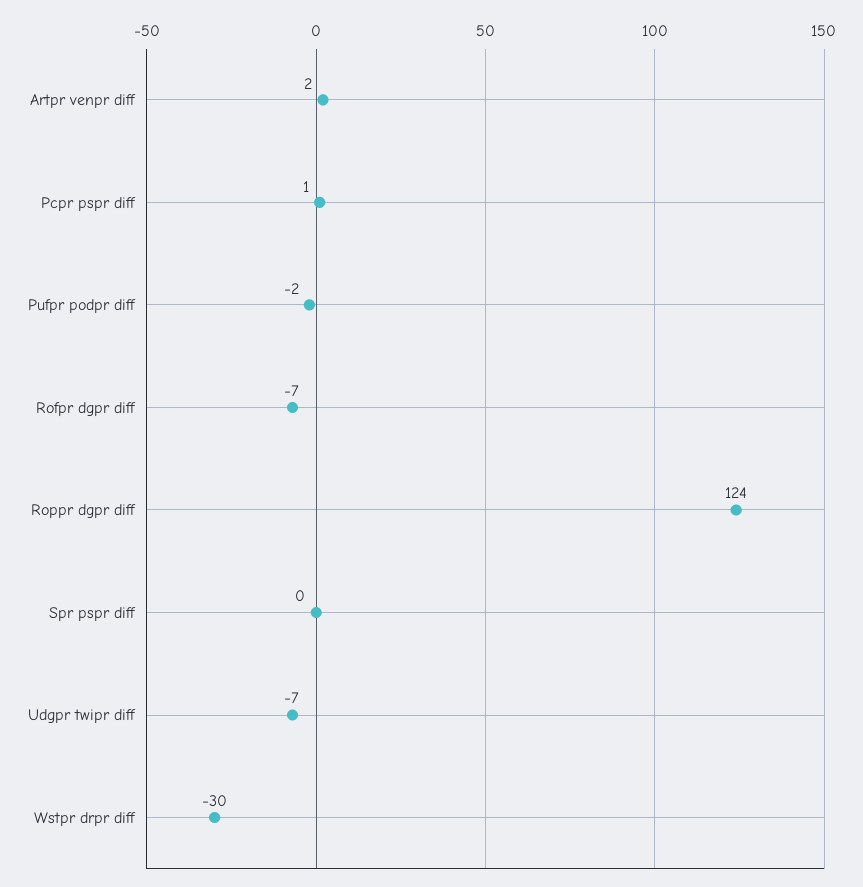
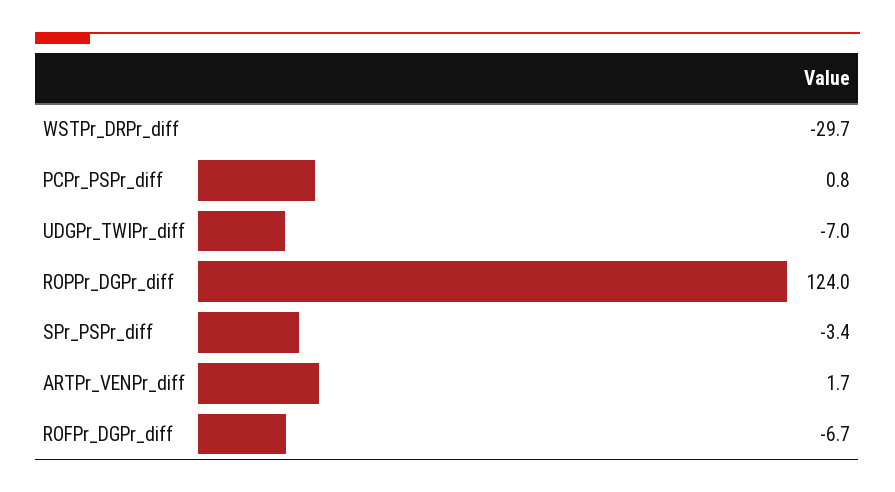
  {
    "Artpr venpr diff": 1.7,
    "Pcpr pspr diff": 0.8,
-   "Pufpr podpr diff": -2,
    "Rofpr dgpr diff": -6.7,
    "Roppr dgpr diff": 124,
-   "Spr pspr diff": 0,
+   "Spr pspr diff": -3.4,
    "Udgpr twipr diff": -7,
    "Wstpr drpr diff": -29.7
  }

